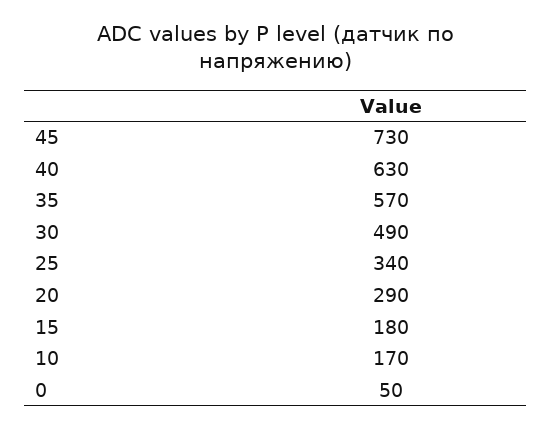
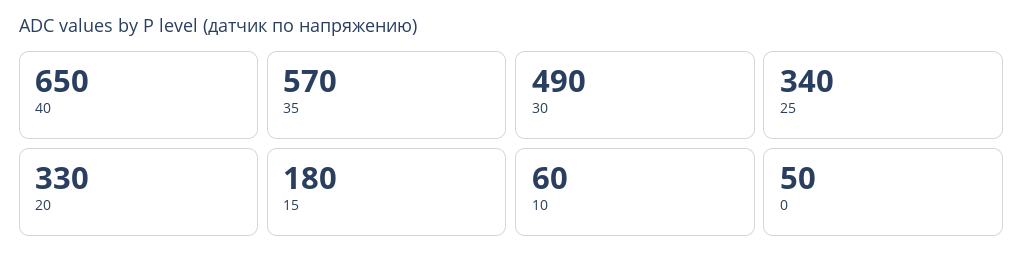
  {
-   "45": 730,
-   "40": 630,
+   "40": 650,
    "35": 570,
    "30": 490,
    "25": 340,
-   "20": 290,
+   "20": 330,
    "15": 180,
-   "10": 170,
+   "10": 60,
    "0": 50
  }

